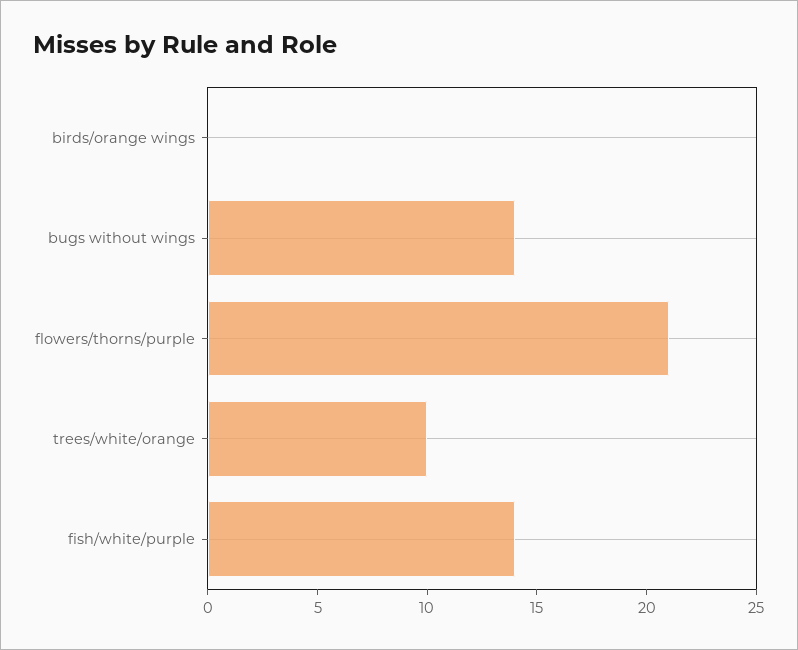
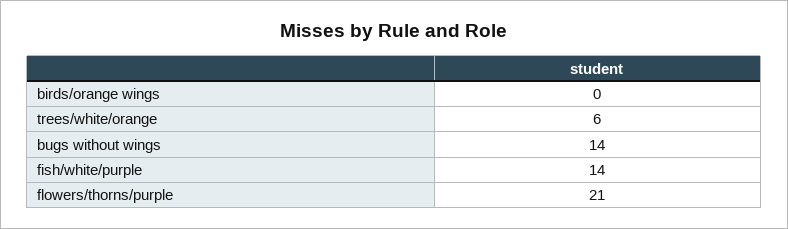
  {
    "birds/orange wings": 0,
    "bugs without wings": 14,
    "flowers/thorns/purple": 21,
-   "trees/white/orange": 10,
+   "trees/white/orange": 6,
    "fish/white/purple": 14
  }

